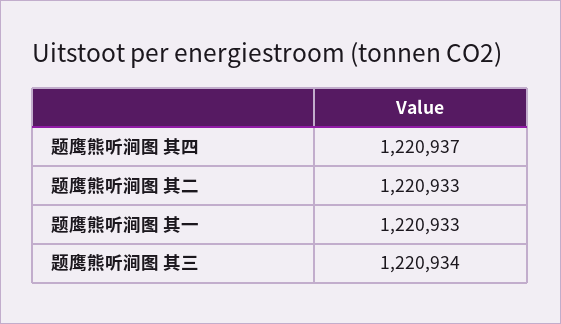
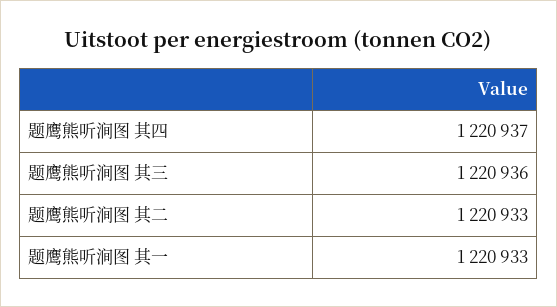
  {
    "题鹰熊听涧图 其四": 1220937,
    "题鹰熊听涧图 其二": 1220933,
    "题鹰熊听涧图 其一": 1220933,
-   "题鹰熊听涧图 其三": 1220934
+   "题鹰熊听涧图 其三": 1220936
  }

